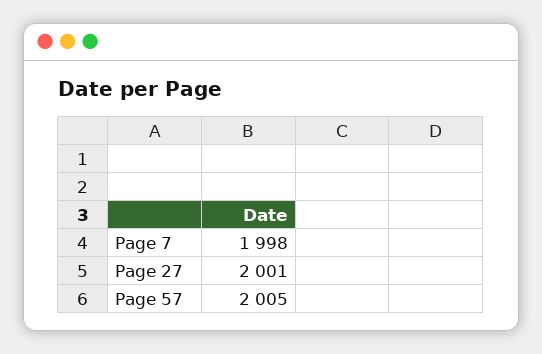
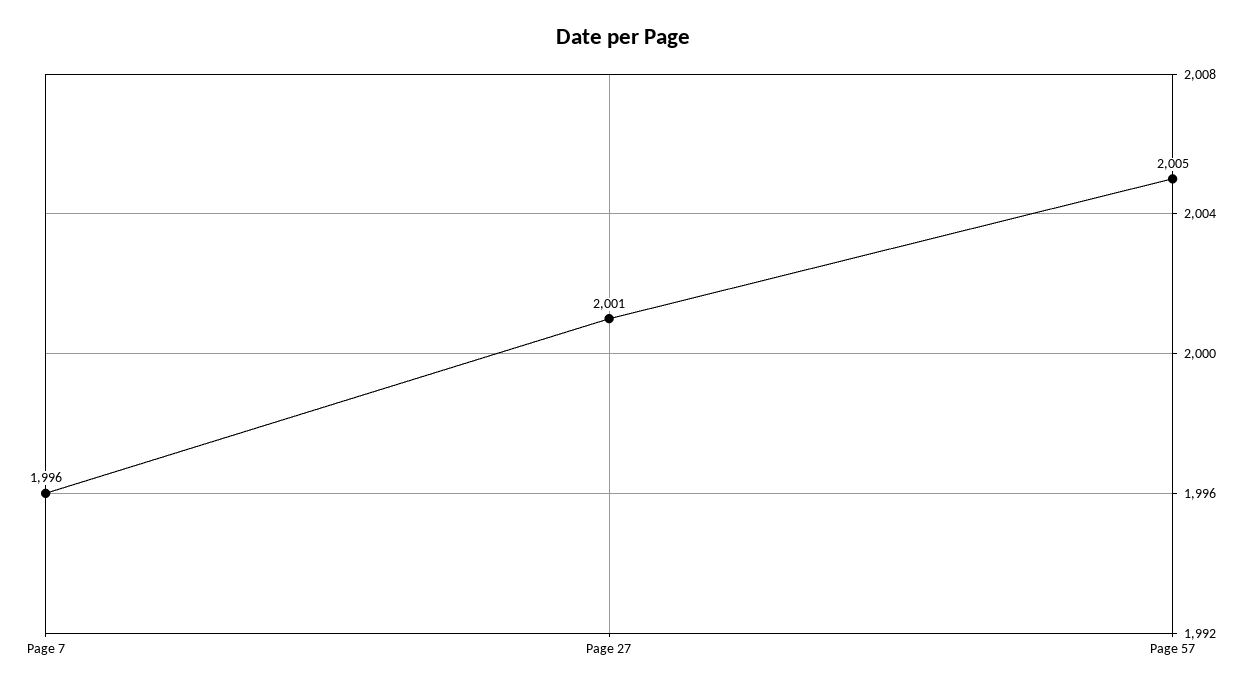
  {
-   "Page 7": 1998,
+   "Page 7": 1996,
    "Page 27": 2001,
    "Page 57": 2005
  }

